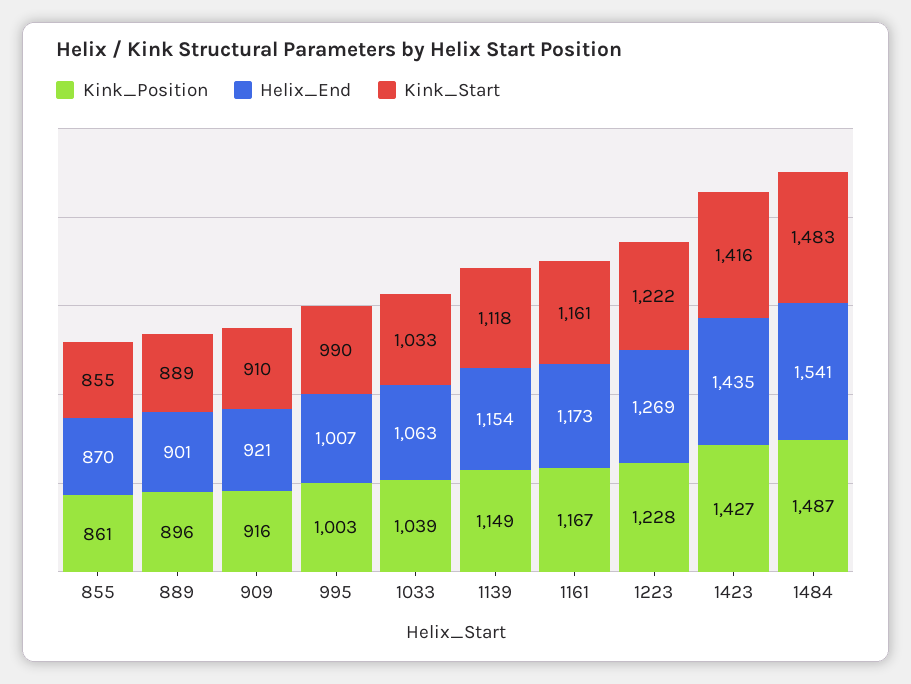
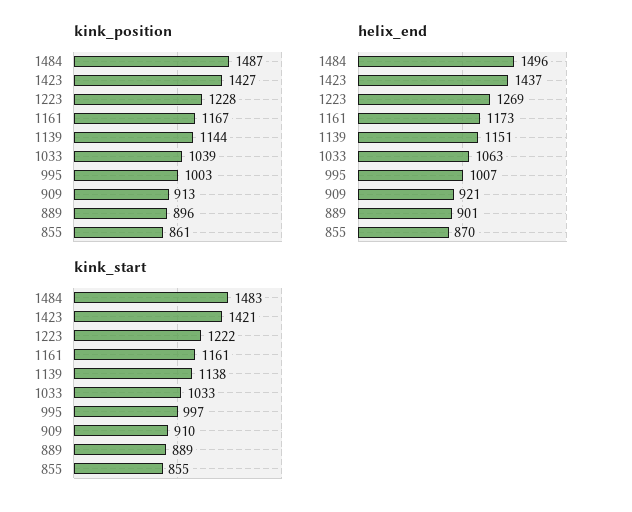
  {
    "Kink_Position": {
      "855": 861,
      "889": 896,
-     "909": 916,
+     "909": 913,
      "995": 1003,
      "1033": 1039,
-     "1139": 1149,
+     "1139": 1144,
      "1161": 1167,
      "1223": 1228,
      "1423": 1427,
      "1484": 1487
    },
    "Helix_End": {
      "855": 870,
      "889": 901,
      "909": 921,
      "995": 1007,
      "1033": 1063,
-     "1139": 1154,
+     "1139": 1151,
      "1161": 1173,
      "1223": 1269,
-     "1423": 1435,
+     "1423": 1437,
-     "1484": 1541
+     "1484": 1496
    },
    "Kink_Start": {
      "855": 855,
      "889": 889,
      "909": 910,
-     "995": 990,
+     "995": 997,
      "1033": 1033,
-     "1139": 1118,
+     "1139": 1138,
      "1161": 1161,
      "1223": 1222,
-     "1423": 1416,
+     "1423": 1421,
      "1484": 1483
    }
  }

